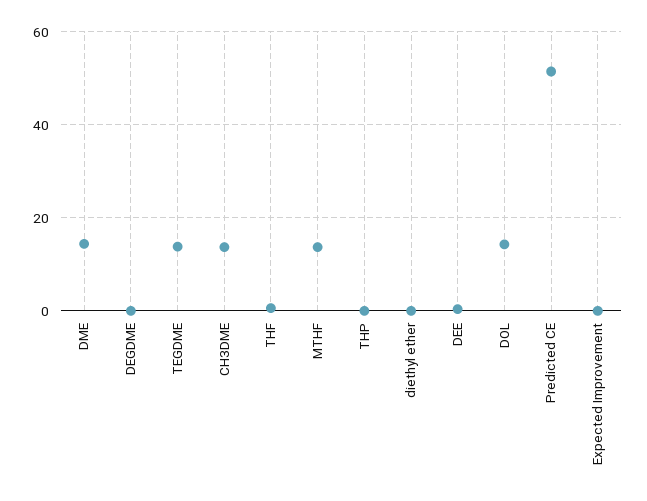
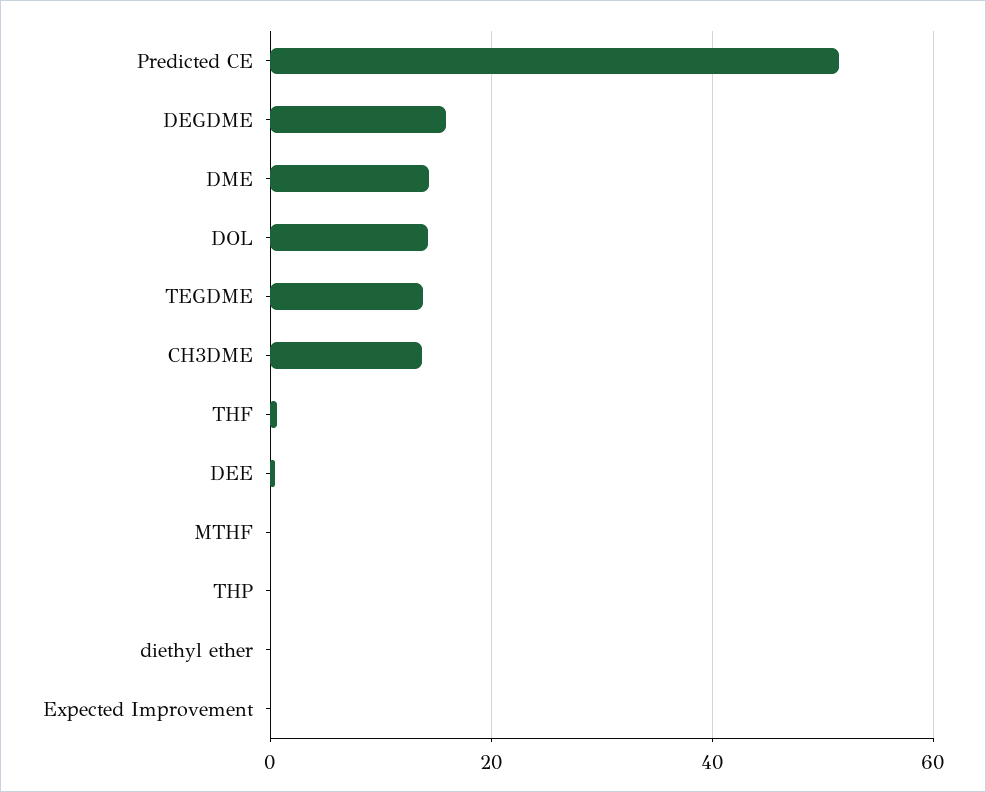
  {
    "DME": 14,
-   "DEGDME": 0,
+   "DEGDME": 16,
    "TEGDME": 14,
    "CH3DME": 14,
    "THF": 0,
-   "MTHF": 14,
+   "MTHF": 0,
    "THP": 0,
    "diethyl ether": 0,
    "DEE": 0,
    "DOL": 14,
    "Predicted CE": 52,
    "Expected Improvement": 0
  }

